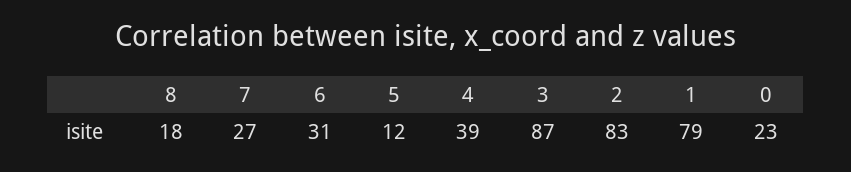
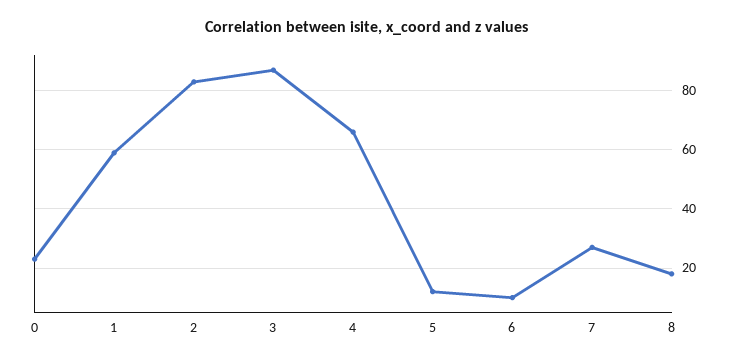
  {
    "8": 18,
    "7": 27,
-   "6": 31,
+   "6": 10,
    "5": 12,
-   "4": 39,
+   "4": 65,
    "3": 87,
    "2": 83,
-   "1": 79,
+   "1": 60,
    "0": 23
  }

